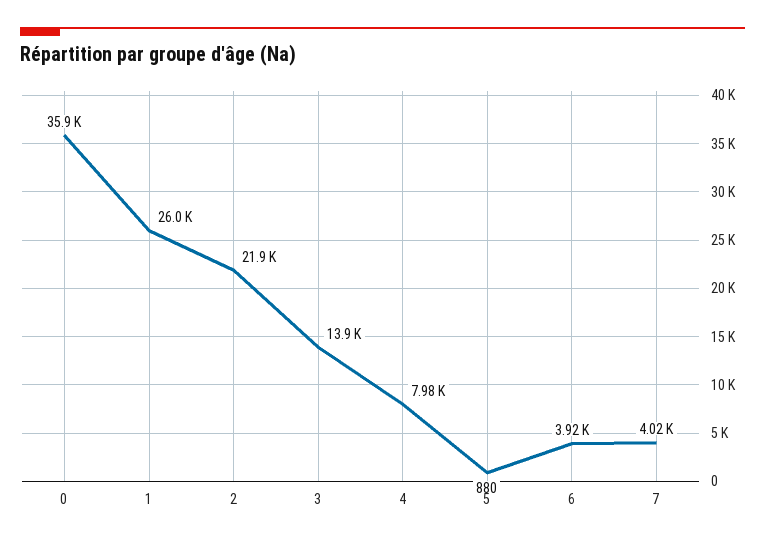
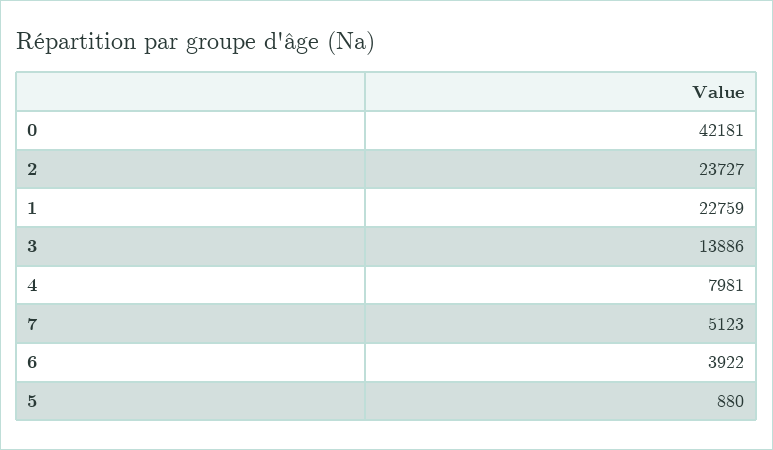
  {
-   "0": 35900,
+   "0": 42181,
-   "1": 26000,
+   "1": 22759,
-   "2": 21900,
+   "2": 23727,
    "3": 13886,
    "4": 7981,
    "5": 880,
    "6": 3922,
-   "7": 4020
+   "7": 5123
  }

